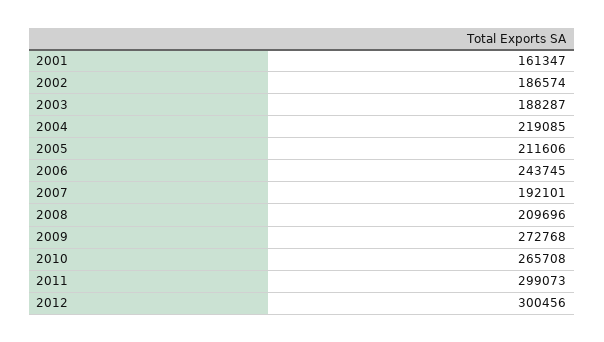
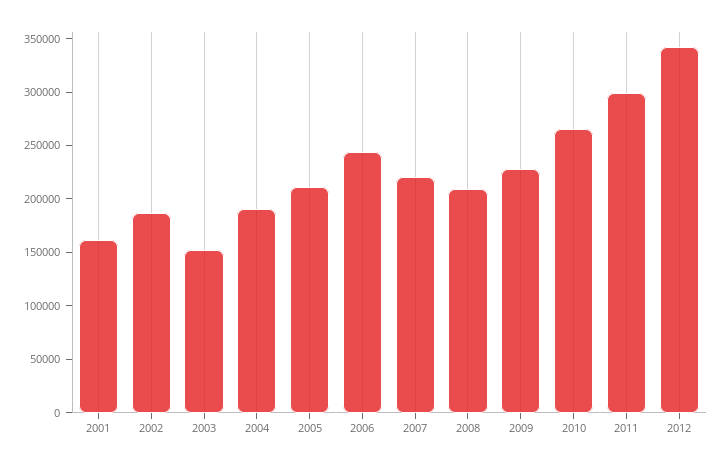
  {
    "2001": 161347,
    "2002": 186574,
-   "2003": 188287,
+   "2003": 150000,
-   "2004": 219085,
+   "2004": 190000,
    "2005": 211606,
    "2006": 243745,
-   "2007": 192101,
+   "2007": 220000,
    "2008": 209696,
-   "2009": 272768,
+   "2009": 230000,
    "2010": 265708,
    "2011": 299073,
-   "2012": 300456
+   "2012": 340000
  }

